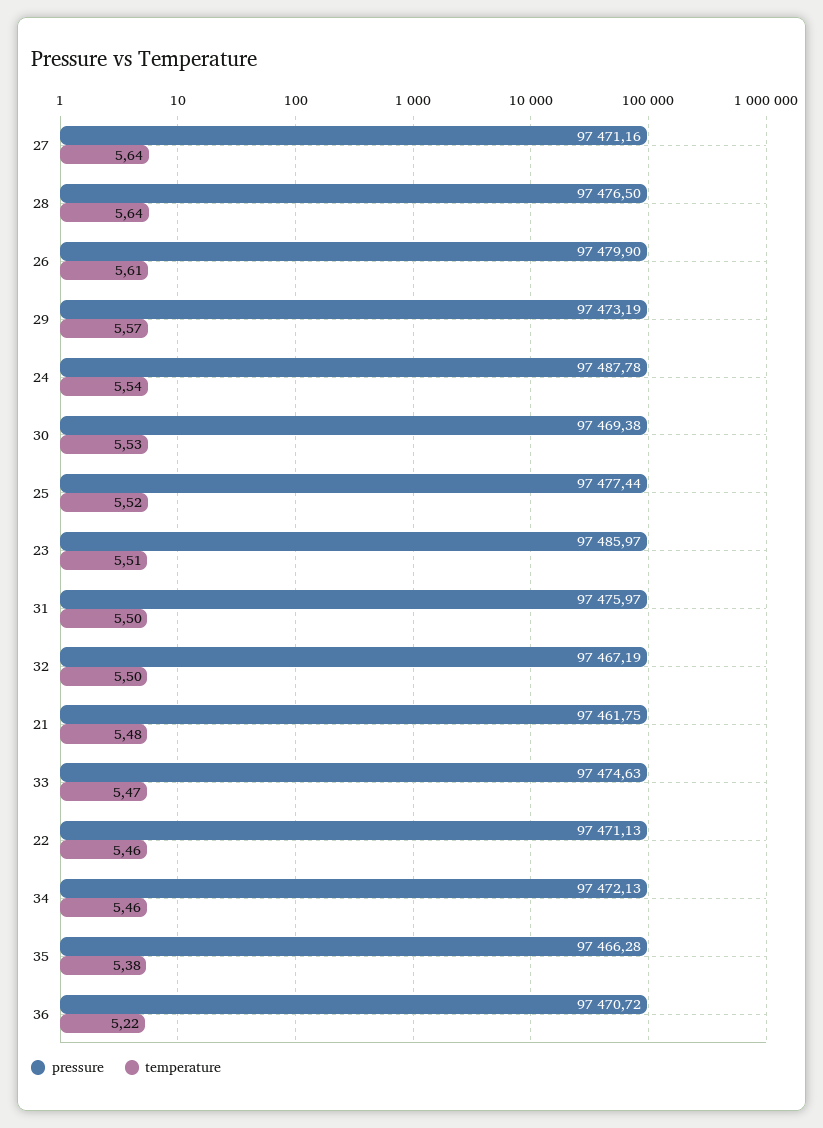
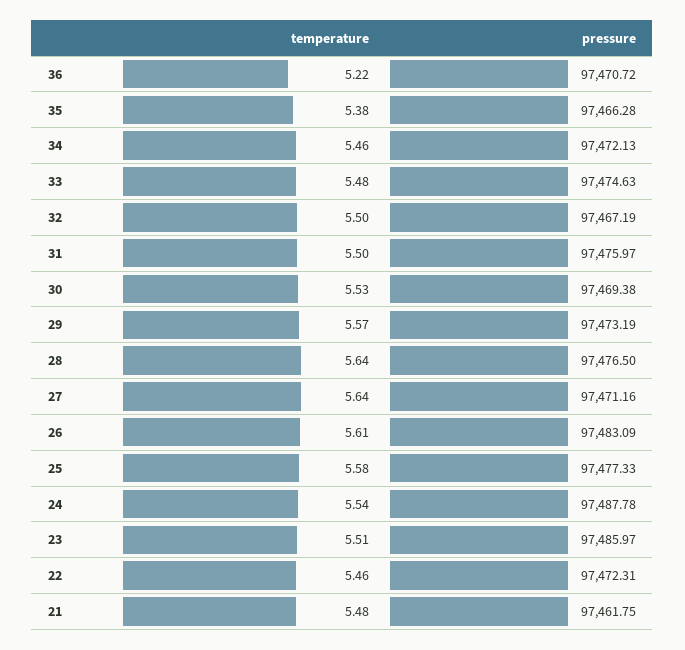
  {
    "pressure": {
      "27": 97471.16,
      "28": 97476.5,
-     "26": 97479.9,
+     "26": 97483.09,
      "29": 97473.19,
      "24": 97487.78,
      "30": 97469.38,
-     "25": 97477.44,
+     "25": 97477.33,
      "23": 97485.97,
      "31": 97475.97,
      "32": 97467.19,
      "21": 97461.75,
      "33": 97474.63,
-     "22": 97471.13,
+     "22": 97472.31,
      "34": 97472.13,
      "35": 97466.28,
      "36": 97470.72
    },
    "temperature": {
      "27": 5.64,
      "28": 5.64,
      "26": 5.61,
      "29": 5.57,
      "24": 5.54,
      "30": 5.53,
-     "25": 5.52,
+     "25": 5.58,
      "23": 5.51,
      "31": 5.5,
      "32": 5.5,
      "21": 5.48,
-     "33": 5.47,
+     "33": 5.48,
      "22": 5.46,
      "34": 5.46,
      "35": 5.38,
      "36": 5.22
    }
  }

